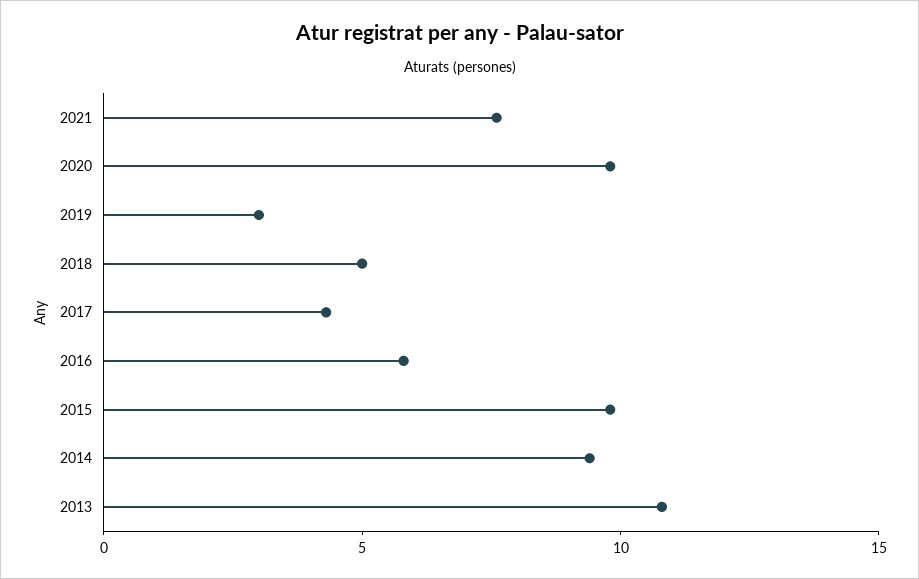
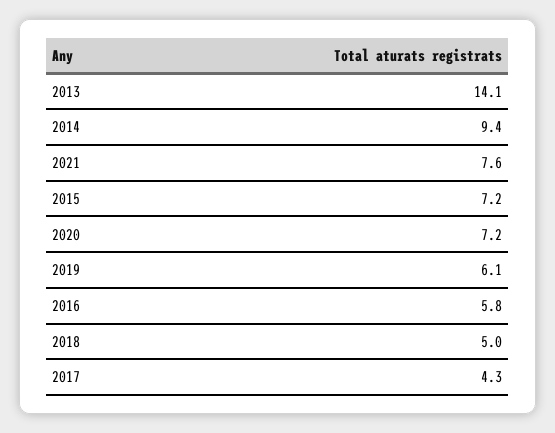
  {
    "2021": 7.6,
-   "2020": 10,
+   "2020": 7.2,
-   "2019": 3,
+   "2019": 6.1,
    "2018": 5,
    "2017": 4.3,
    "2016": 5.8,
-   "2015": 10,
+   "2015": 7.2,
    "2014": 9.4,
-   "2013": 11
+   "2013": 14.1
  }

